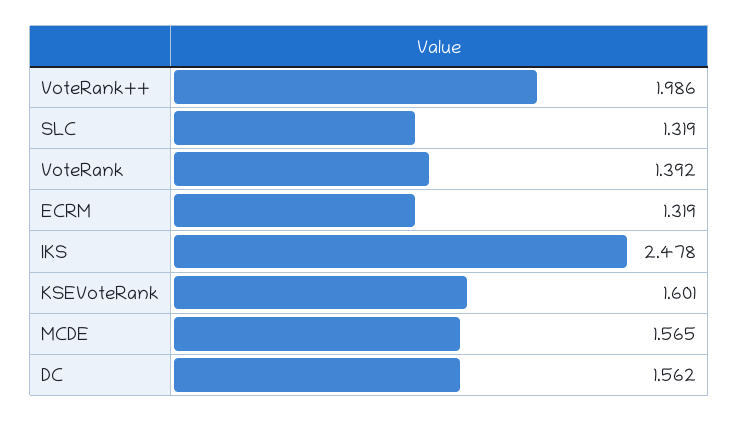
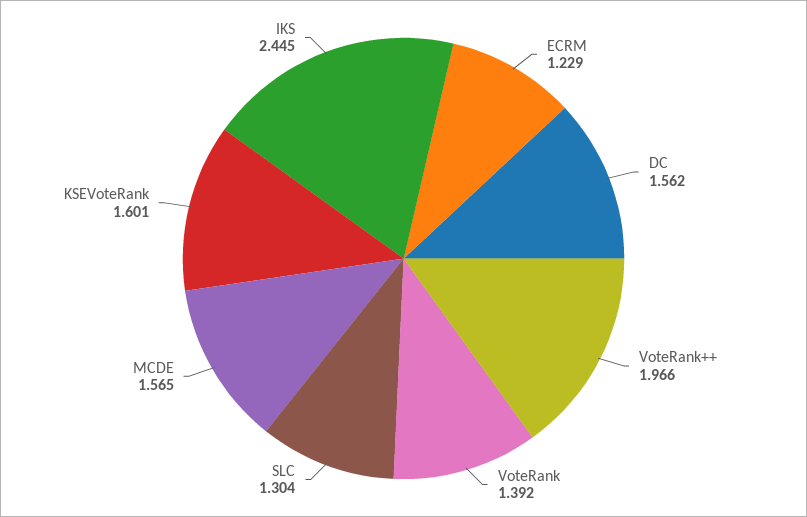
  {
-   "VoteRank++": 1.986,
+   "VoteRank++": 1.966,
-   "SLC": 1.319,
+   "SLC": 1.304,
    "VoteRank": 1.392,
-   "ECRM": 1.319,
+   "ECRM": 1.229,
-   "IKS": 2.478,
+   "IKS": 2.445,
    "KSEVoteRank": 1.601,
    "MCDE": 1.565,
    "DC": 1.562
  }

